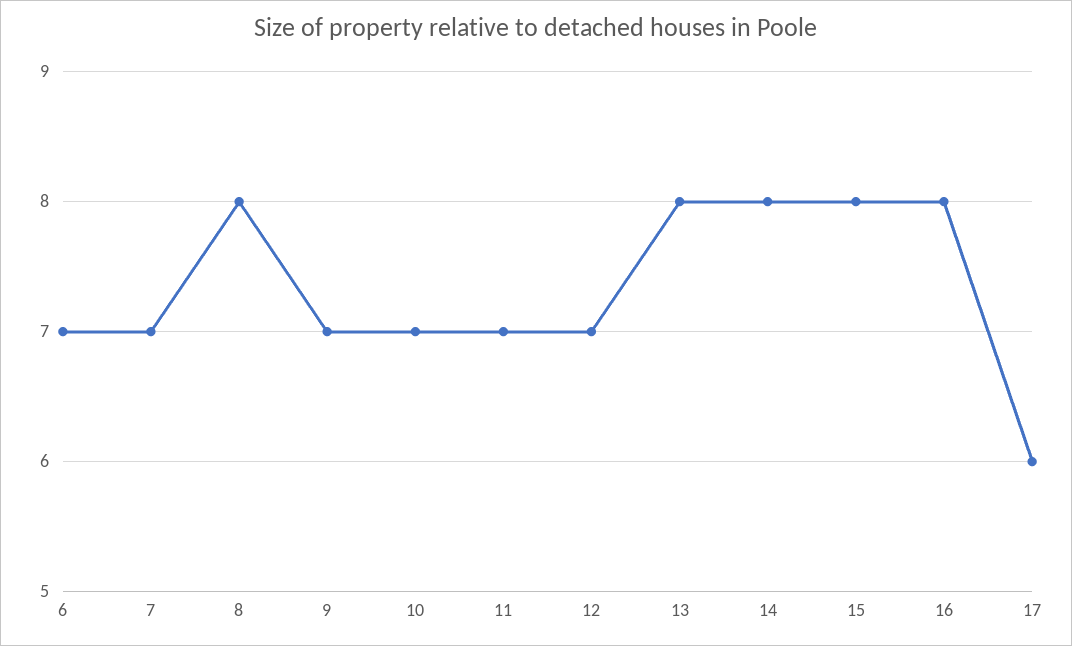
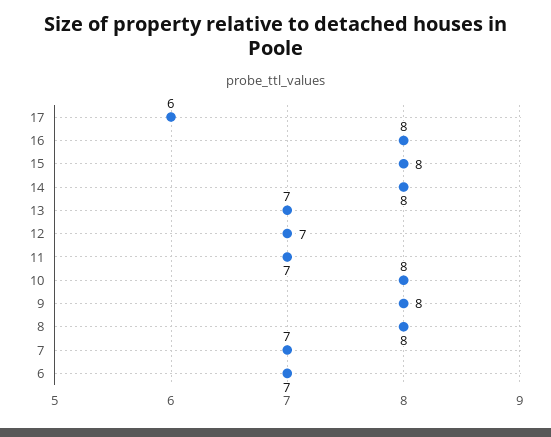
  {
    "6": 7,
    "7": 7,
    "8": 8,
-   "9": 7,
+   "9": 8,
-   "10": 7,
+   "10": 8,
    "11": 7,
    "12": 7,
-   "13": 8,
+   "13": 7,
    "14": 8,
    "15": 8,
    "16": 8,
    "17": 6
  }

